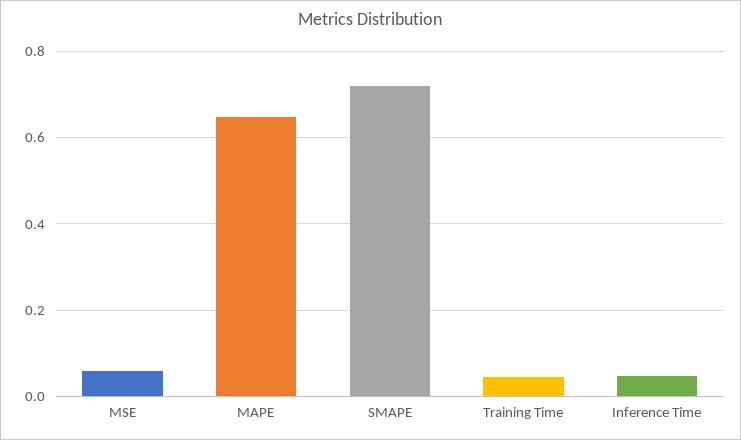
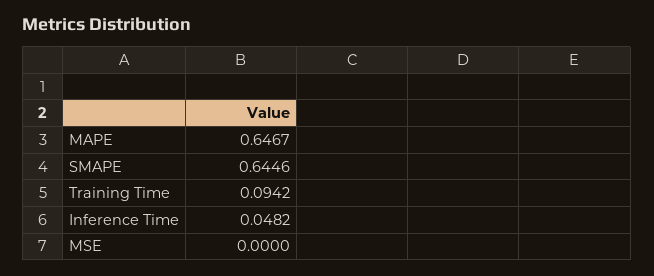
  {
-   "MSE": 0.06,
+   "MSE": 0,
    "MAPE": 0.6467,
-   "SMAPE": 0.72,
+   "SMAPE": 0.6446,
-   "Training Time": 0.04,
+   "Training Time": 0.0942,
    "Inference Time": 0.0482
  }

